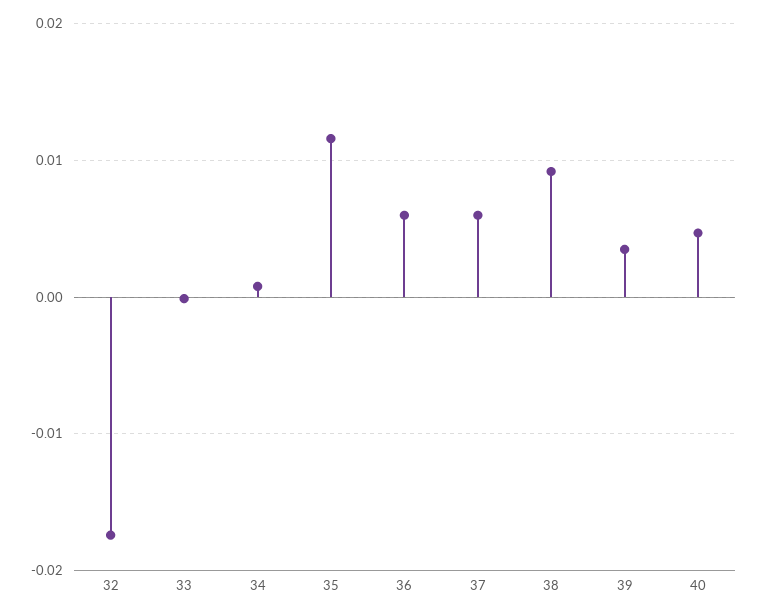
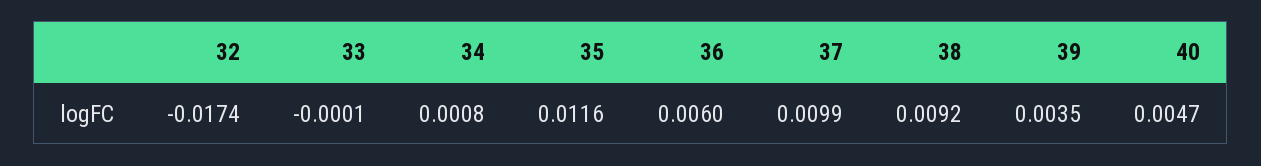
  {
    "32": -0.0174,
    "33": -0.0001,
    "34": 0.0008,
    "35": 0.0116,
    "36": 0.006,
-   "37": 0.006,
+   "37": 0.0099,
    "38": 0.0092,
    "39": 0.0035,
    "40": 0.0047
  }

